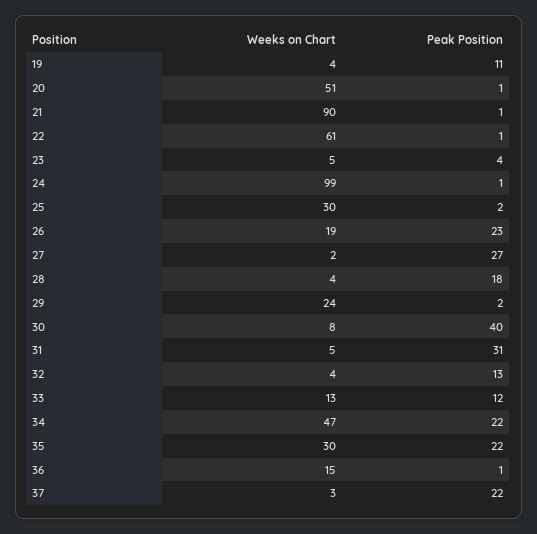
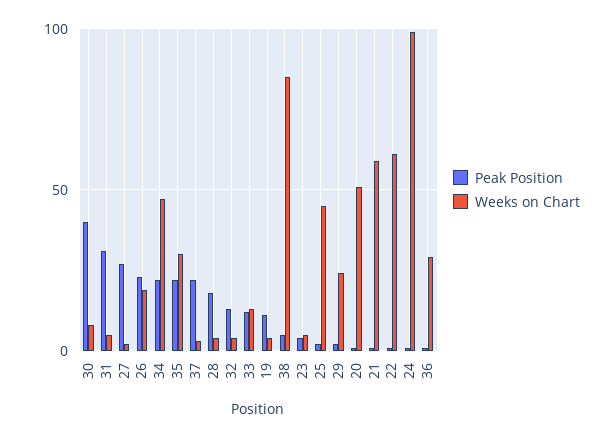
  {
    "Weeks on Chart": {
      "19": 4,
      "20": 51,
-     "21": 90,
+     "21": 60,
      "22": 61,
      "23": 5,
      "24": 99,
-     "25": 30,
+     "25": 45,
      "26": 19,
      "27": 2,
      "28": 4,
      "29": 24,
      "30": 8,
      "31": 5,
      "32": 4,
      "33": 13,
      "34": 47,
      "35": 30,
-     "36": 15,
+     "36": 30,
-     "37": 3
+     "37": 3,
+     "38": 85
    },
    "Peak Position": {
      "19": 11,
      "20": 1,
      "21": 1,
      "22": 1,
      "23": 4,
      "24": 1,
      "25": 2,
      "26": 23,
      "27": 27,
      "28": 18,
      "29": 2,
      "30": 40,
      "31": 31,
      "32": 13,
      "33": 12,
      "34": 22,
      "35": 22,
      "36": 1,
-     "37": 22
+     "37": 22,
+     "38": 5
    }
  }

